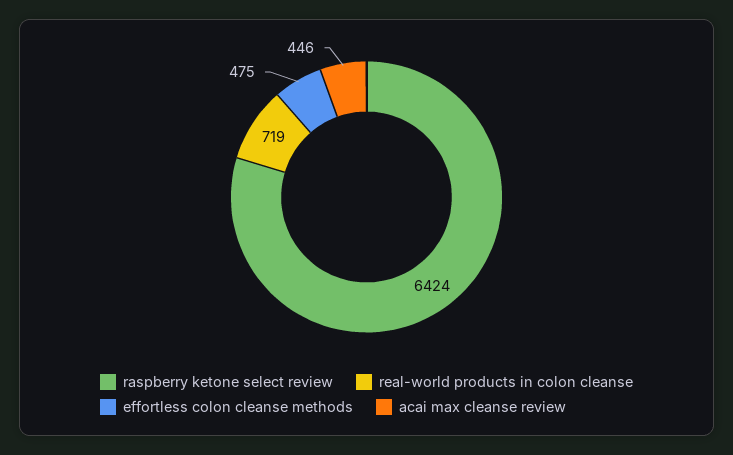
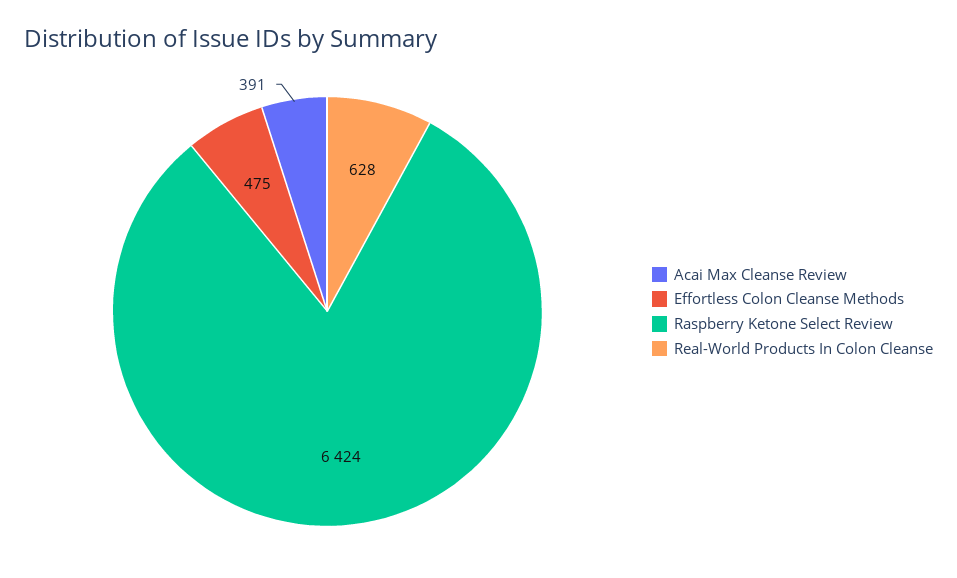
  {
    "raspberry ketone select review": 6424,
-   "real-world products in colon cleanse": 719,
+   "real-world products in colon cleanse": 628,
    "effortless colon cleanse methods": 475,
-   "acai max cleanse review": 446
+   "acai max cleanse review": 391
  }

